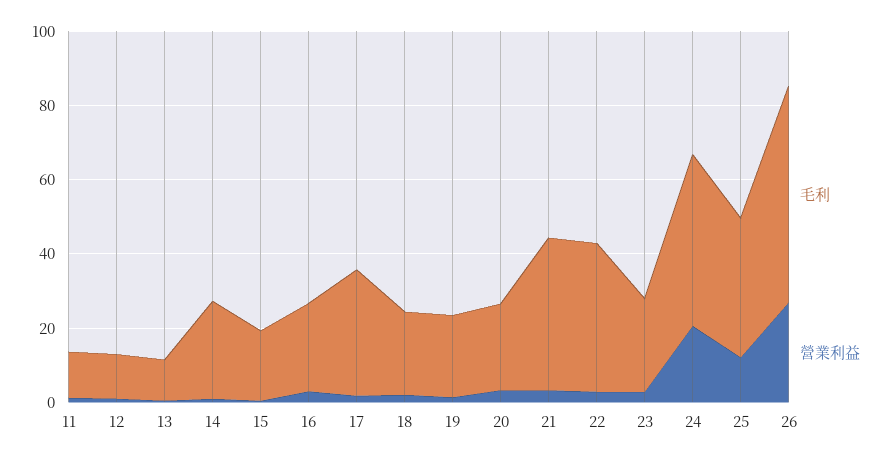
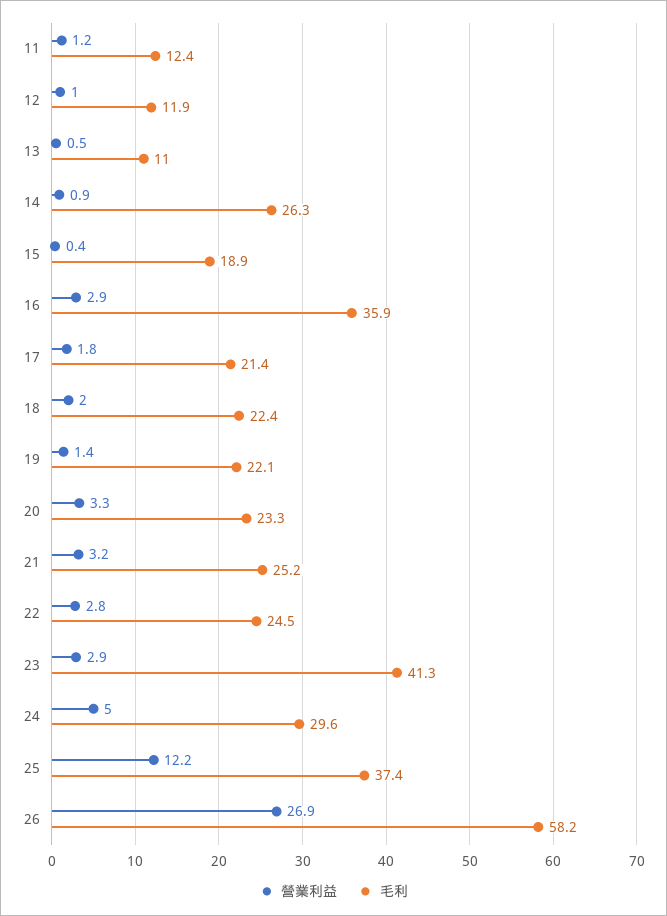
  {
    "毛利": {
      "11": 12.4,
      "12": 11.9,
      "13": 11,
      "14": 26.3,
      "15": 18.9,
-     "16": 25,
+     "16": 35.9,
-     "17": 35,
+     "17": 21.4,
      "18": 22.4,
      "19": 22.1,
      "20": 23.3,
-     "21": 40,
+     "21": 25.2,
-     "22": 40,
+     "22": 24.5,
-     "23": 25,
+     "23": 41.3,
-     "24": 45,
+     "24": 29.6,
      "25": 37.4,
      "26": 58.2
    },
    "營業利益": {
      "11": 1.2,
      "12": 1,
      "13": 0.5,
      "14": 0.9,
      "15": 0.4,
      "16": 2.9,
      "17": 1.8,
      "18": 2,
      "19": 1.4,
      "20": 3.3,
      "21": 3.2,
      "22": 2.8,
      "23": 2.9,
-     "24": 20,
+     "24": 5,
      "25": 12.2,
      "26": 26.9
    }
  }

